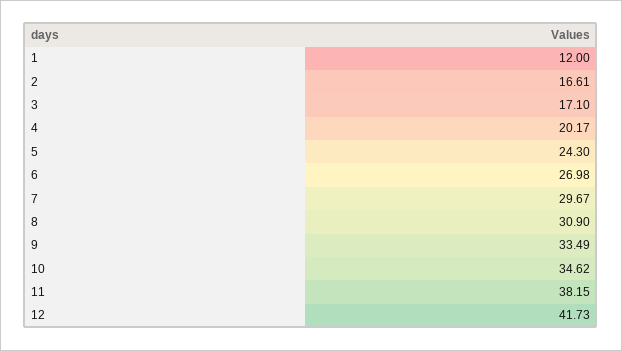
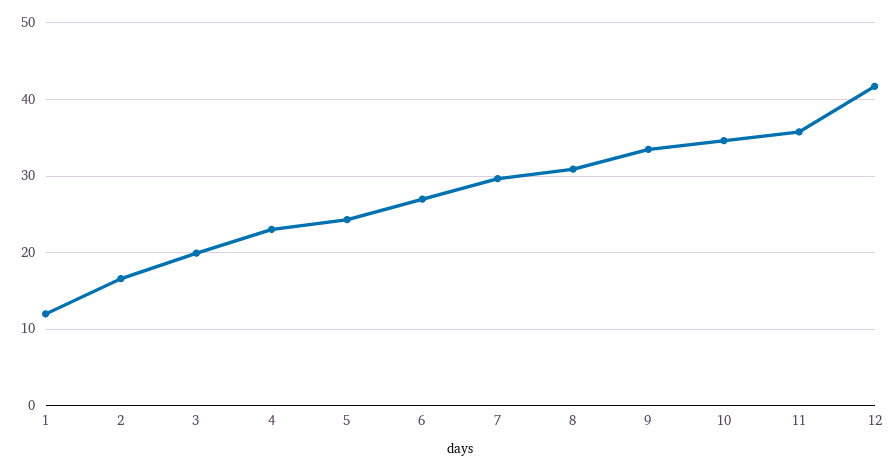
  {
    "1": 12,
    "2": 16.61,
-   "3": 17.1,
+   "3": 20,
-   "4": 20.17,
+   "4": 23,
    "5": 24.3,
    "6": 26.98,
    "7": 29.67,
    "8": 30.9,
    "9": 33.49,
    "10": 34.62,
-   "11": 38.15,
+   "11": 36,
    "12": 41.73
  }

